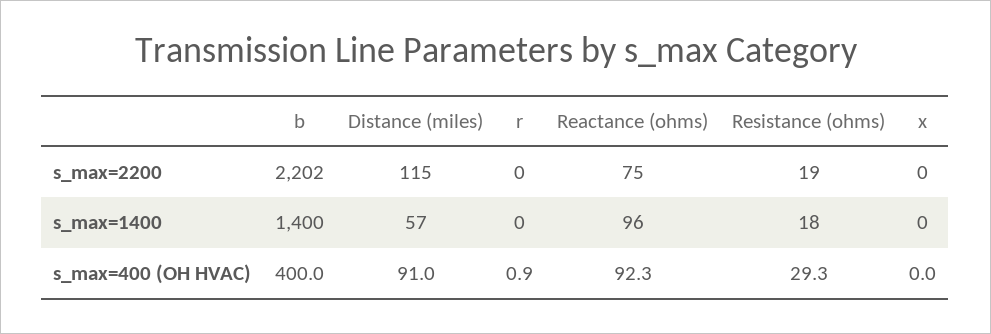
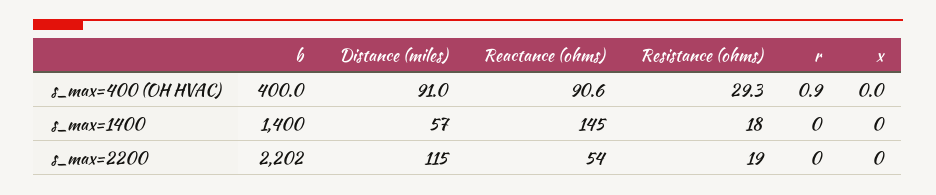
  {
    "b": {
      "s_max=2200": 2202,
      "s_max=1400": 1400,
      "s_max=400 (OH HVAC)": 400
    },
    "Distance (miles)": {
      "s_max=2200": 115,
      "s_max=1400": 57,
      "s_max=400 (OH HVAC)": 91
    },
    "r": {
      "s_max=2200": 0,
      "s_max=1400": 0,
      "s_max=400 (OH HVAC)": 0.9
    },
    "Reactance (ohms)": {
-     "s_max=2200": 75,
+     "s_max=2200": 54,
-     "s_max=1400": 96,
+     "s_max=1400": 145,
-     "s_max=400 (OH HVAC)": 92.3
+     "s_max=400 (OH HVAC)": 90.6
    },
    "Resistance (ohms)": {
      "s_max=2200": 19,
      "s_max=1400": 18,
      "s_max=400 (OH HVAC)": 29.3
    },
    "x": {
      "s_max=2200": 0,
      "s_max=1400": 0,
      "s_max=400 (OH HVAC)": 0
    }
  }

